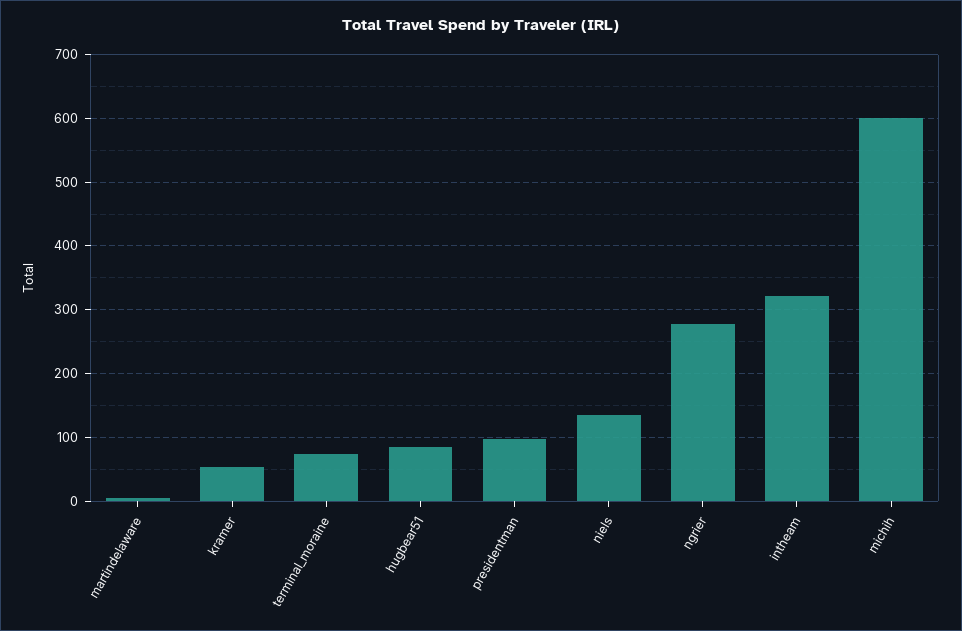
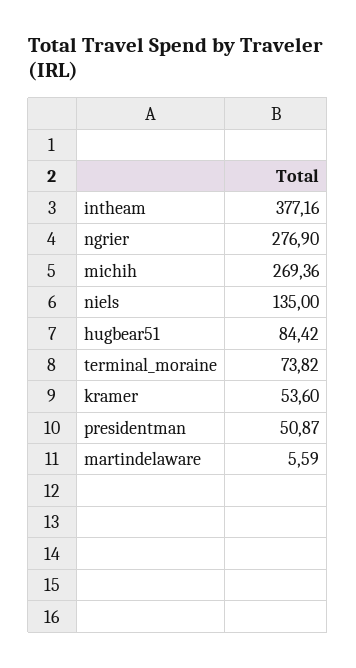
  {
    "martindelaware": 5.59,
    "kramer": 53.6,
    "terminal_moraine": 73.82,
    "hugbear51": 84.42,
-   "presidentman": 100,
+   "presidentman": 50.87,
    "niels": 135,
    "ngrier": 276.9,
-   "intheam": 320,
+   "intheam": 377.16,
-   "michih": 600
+   "michih": 269.36
  }

